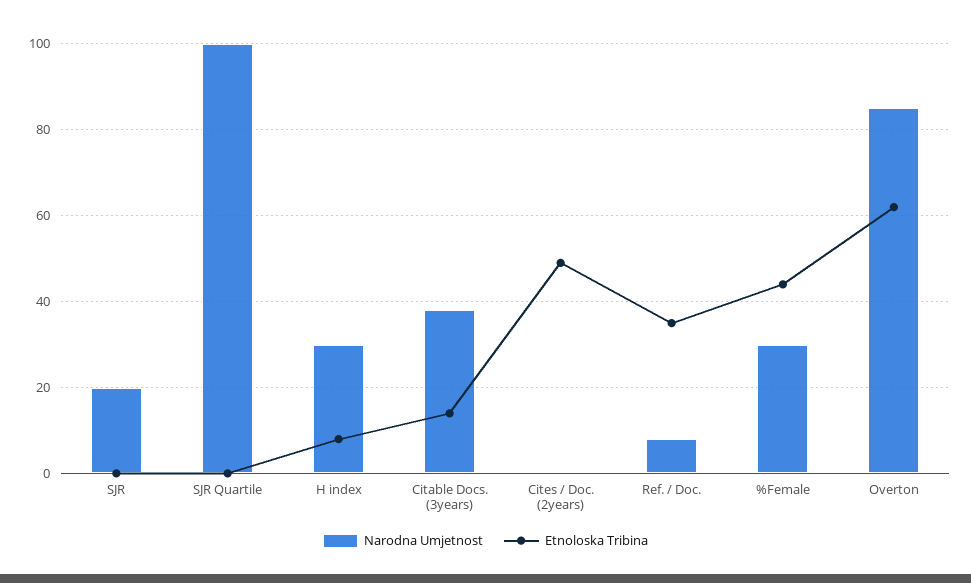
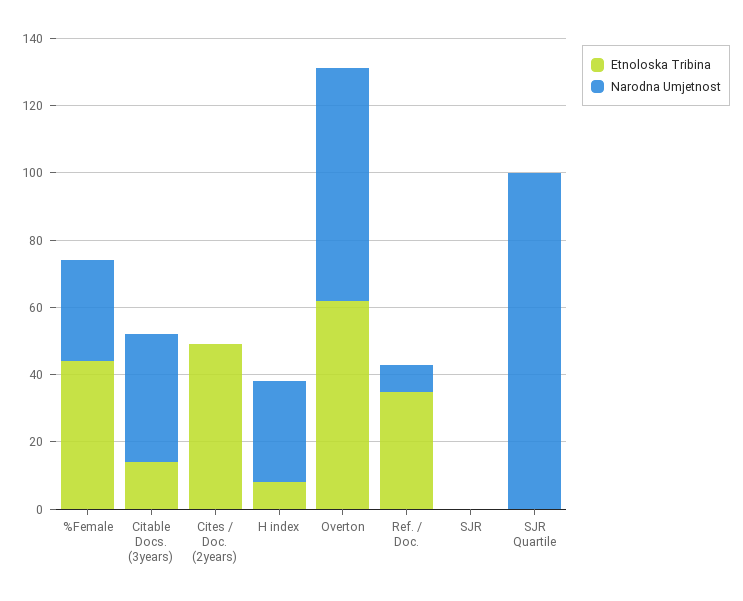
  {
    "Narodna Umjetnost": {
-     "SJR": 20,
+     "SJR": 0,
      "SJR Quartile": 100,
      "H index": 30,
      "Citable Docs. (3years)": 40,
      "Cites / Doc. (2years)": 0,
      "Ref. / Doc.": 10,
      "%Female": 30,
-     "Overton": 85
+     "Overton": 70
    },
    "Etnoloska Tribina": {
      "SJR": 0,
      "SJR Quartile": 0,
      "H index": 10,
      "Citable Docs. (3years)": 15,
      "Cites / Doc. (2years)": 50,
      "Ref. / Doc.": 35,
      "%Female": 45,
      "Overton": 60
    }
  }

